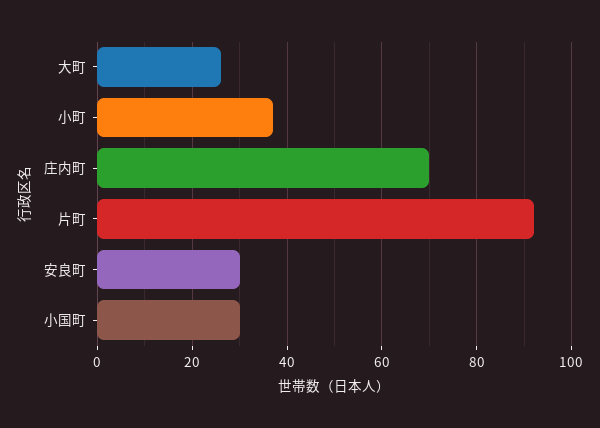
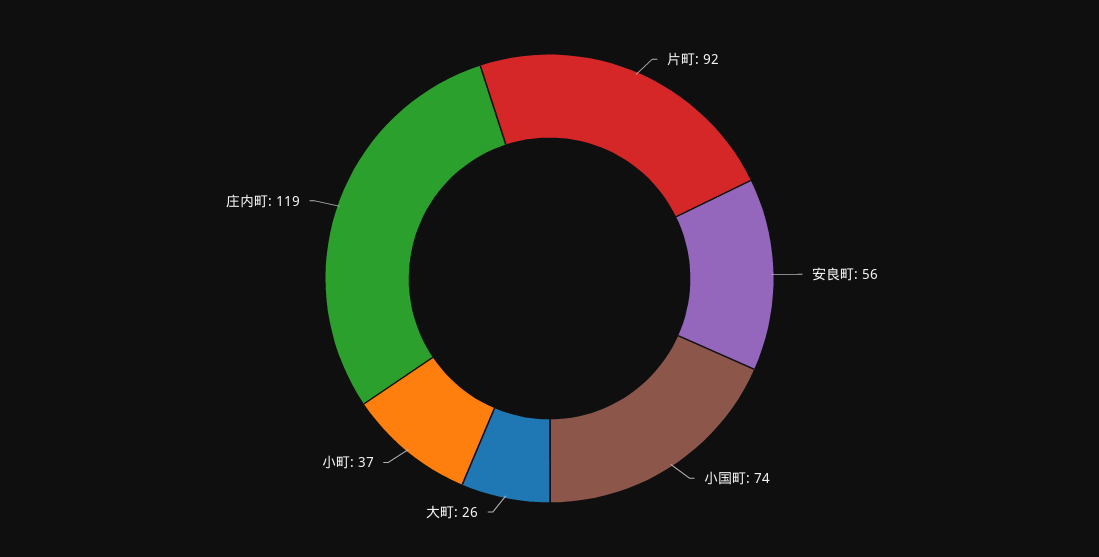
  {
    "大町": 26,
    "小町": 37,
-   "庄内町": 70,
+   "庄内町": 119,
    "片町": 92,
-   "安良町": 30,
+   "安良町": 56,
-   "小国町": 30
+   "小国町": 74
  }

